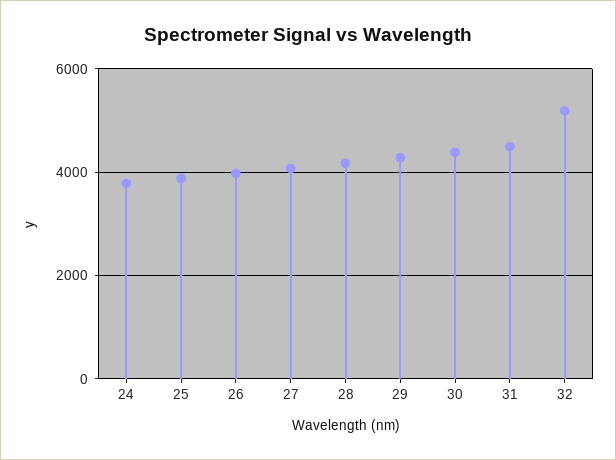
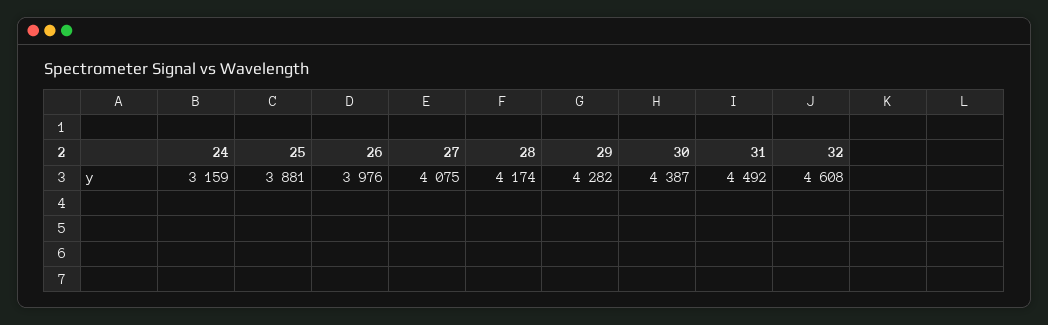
  {
-   "24": 3800,
+   "24": 3159,
    "25": 3881,
    "26": 3976,
    "27": 4075,
    "28": 4174,
    "29": 4282,
    "30": 4387,
    "31": 4492,
-   "32": 5200
+   "32": 4608
  }

